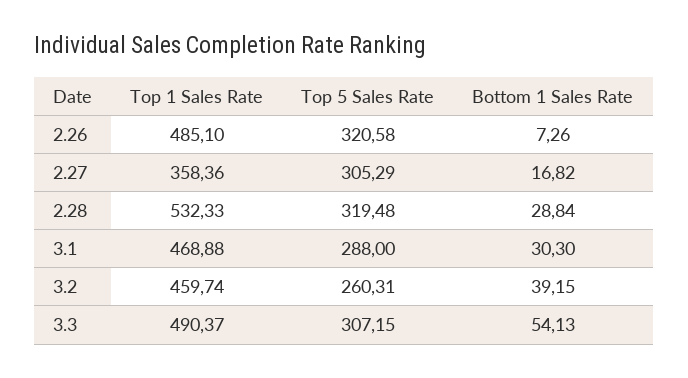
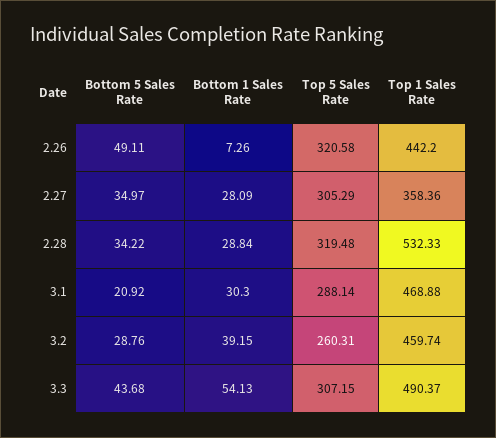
  {
    "Top 1 Sales Rate": {
-     "2.26": 485.1,
+     "2.26": 442.2,
      "2.27": 358.36,
      "2.28": 532.33,
      "3.1": 468.88,
      "3.2": 459.74,
      "3.3": 490.37
    },
    "Top 5 Sales Rate": {
      "2.26": 320.58,
      "2.27": 305.29,
      "2.28": 319.48,
-     "3.1": 288,
+     "3.1": 288.14,
      "3.2": 260.31,
      "3.3": 307.15
    },
    "Bottom 1 Sales Rate": {
      "2.26": 7.26,
-     "2.27": 16.82,
+     "2.27": 28.09,
      "2.28": 28.84,
      "3.1": 30.3,
      "3.2": 39.15,
      "3.3": 54.13
-   }
+   },
+   "Bottom 5 Sales Rate": {
+     "2.26": 49.11,
+     "2.27": 34.97,
+     "2.28": 34.22,
+     "3.1": 20.92,
+     "3.2": 28.76,
+     "3.3": 43.68
+   }
  }

